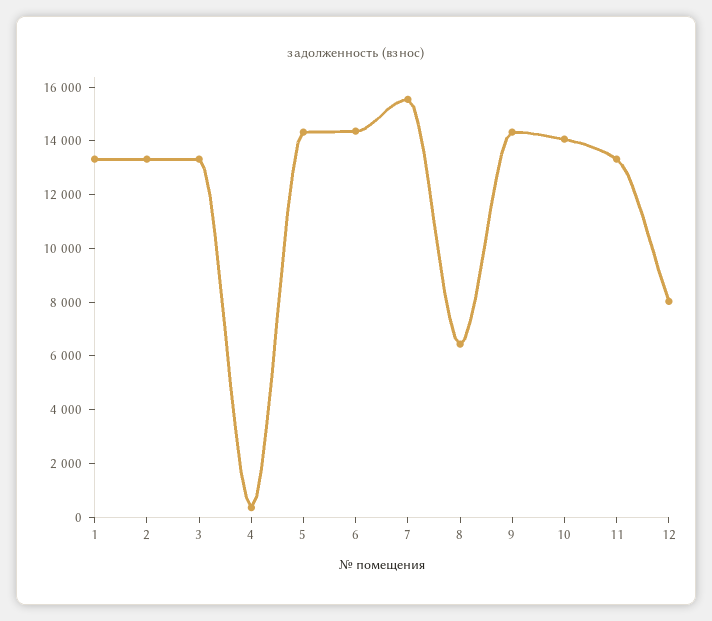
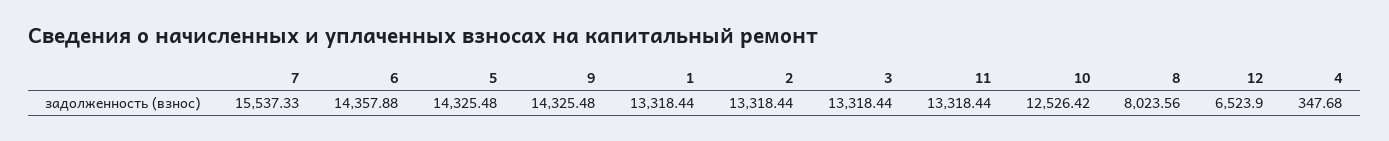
  {
    "1": 13318.44,
    "2": 13318.44,
    "3": 13318.44,
    "4": 347.68,
    "5": 14325.48,
    "6": 14357.88,
    "7": 15537.33,
-   "8": 6500,
+   "8": 8023.56,
    "9": 14325.48,
-   "10": 14000,
+   "10": 12526.42,
    "11": 13318.44,
-   "12": 8000
+   "12": 6523.9
  }

